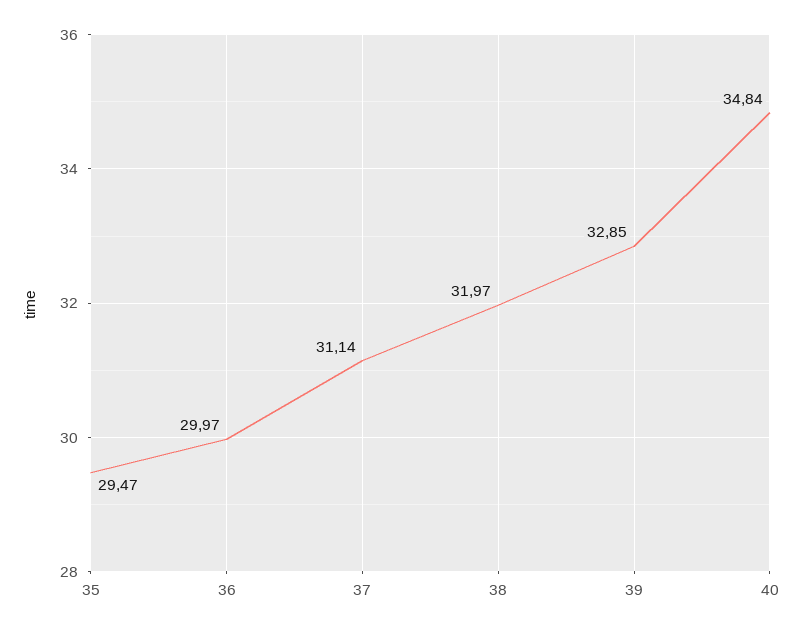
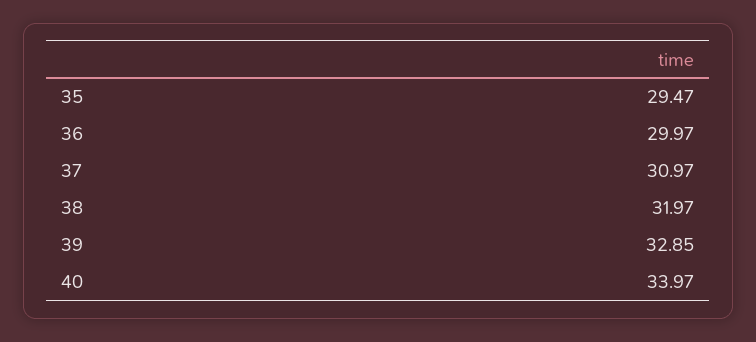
  {
    "35": 29.47,
    "36": 29.97,
-   "37": 31.14,
+   "37": 30.97,
    "38": 31.97,
    "39": 32.85,
-   "40": 34.84
+   "40": 33.97
  }

